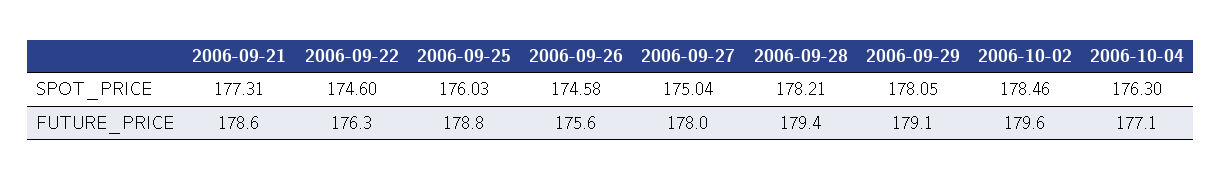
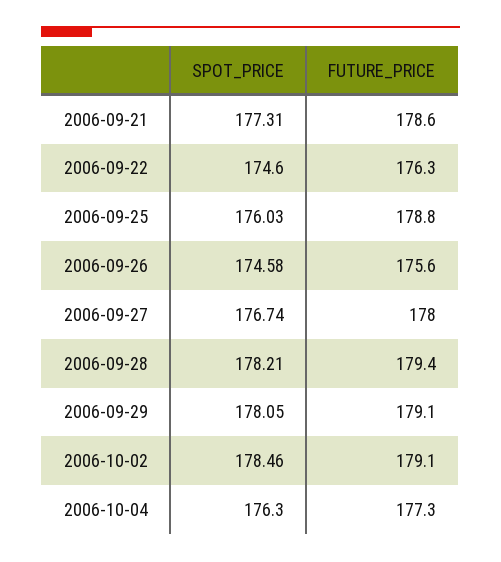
  {
    "2006-09-21": {
      "SPOT_PRICE": 177.31,
      "FUTURE_PRICE": 178.6
    },
    "2006-09-22": {
      "SPOT_PRICE": 174.6,
      "FUTURE_PRICE": 176.3
    },
    "2006-09-25": {
      "SPOT_PRICE": 176.03,
      "FUTURE_PRICE": 178.8
    },
    "2006-09-26": {
      "SPOT_PRICE": 174.58,
      "FUTURE_PRICE": 175.6
    },
    "2006-09-27": {
-     "SPOT_PRICE": 175.04,
+     "SPOT_PRICE": 176.74,
      "FUTURE_PRICE": 178
    },
    "2006-09-28": {
      "SPOT_PRICE": 178.21,
      "FUTURE_PRICE": 179.4
    },
    "2006-09-29": {
      "SPOT_PRICE": 178.05,
      "FUTURE_PRICE": 179.1
    },
    "2006-10-02": {
      "SPOT_PRICE": 178.46,
-     "FUTURE_PRICE": 179.6
+     "FUTURE_PRICE": 179.1
    },
    "2006-10-04": {
      "SPOT_PRICE": 176.3,
-     "FUTURE_PRICE": 177.1
+     "FUTURE_PRICE": 177.3
    }
  }

